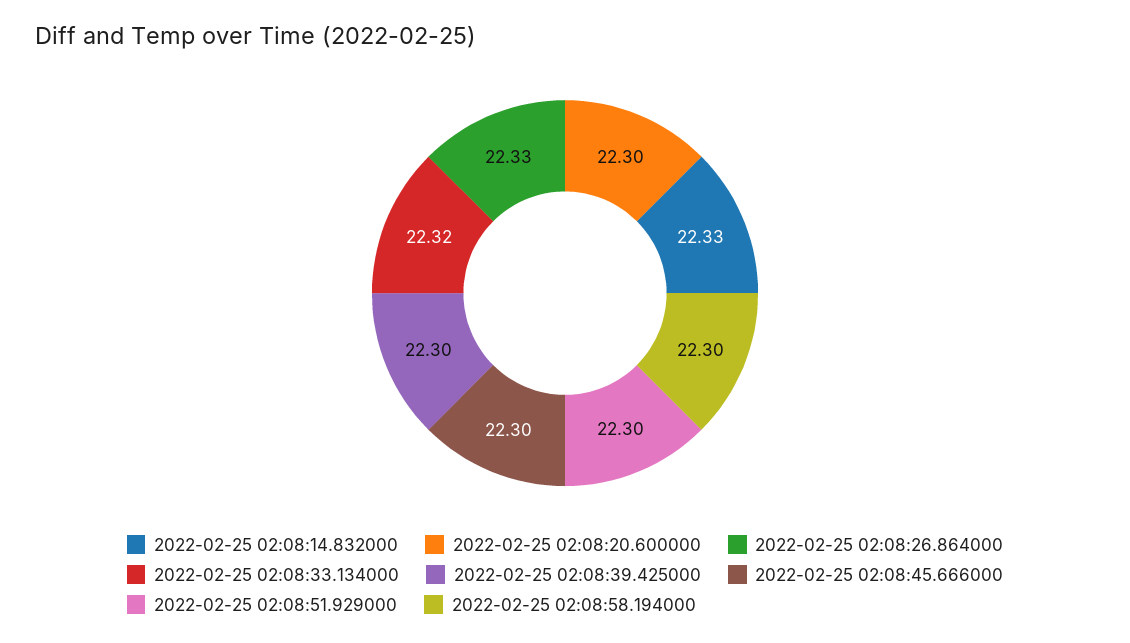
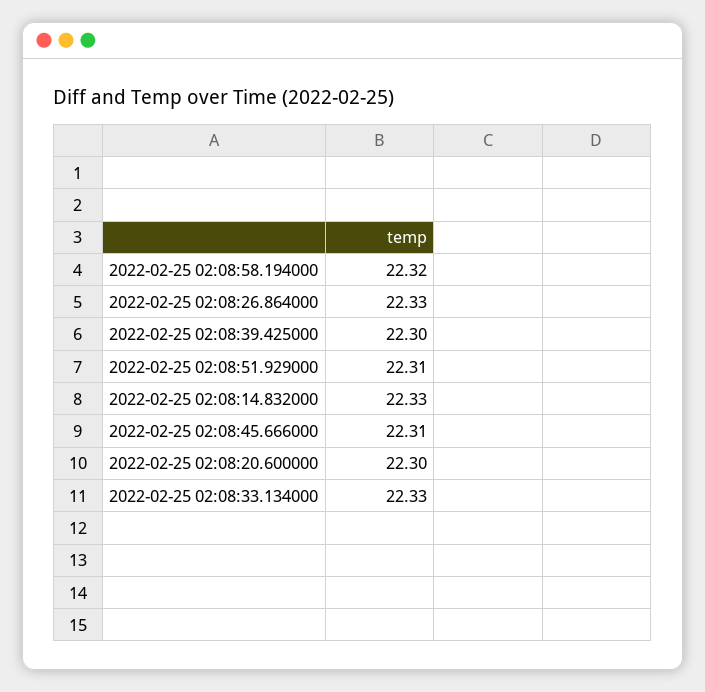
  {
    "2022-02-25 02:08:14.832000": 22.33,
    "2022-02-25 02:08:20.600000": 22.3,
    "2022-02-25 02:08:26.864000": 22.33,
-   "2022-02-25 02:08:33.134000": 22.32,
+   "2022-02-25 02:08:33.134000": 22.33,
    "2022-02-25 02:08:39.425000": 22.3,
-   "2022-02-25 02:08:45.666000": 22.3,
+   "2022-02-25 02:08:45.666000": 22.31,
-   "2022-02-25 02:08:51.929000": 22.3,
+   "2022-02-25 02:08:51.929000": 22.31,
-   "2022-02-25 02:08:58.194000": 22.3
+   "2022-02-25 02:08:58.194000": 22.32
  }

